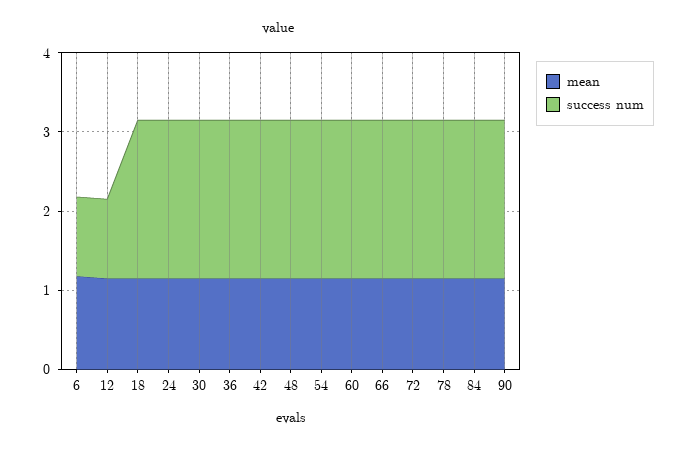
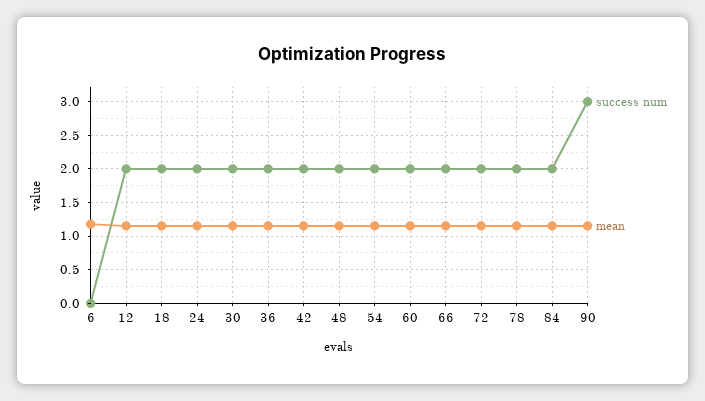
  {
    "mean": {
      "6": 1.2,
      "12": 1.2,
      "18": 1.2,
      "24": 1.2,
      "30": 1.2,
      "36": 1.2,
      "42": 1.2,
      "48": 1.2,
      "54": 1.2,
      "60": 1.2,
      "66": 1.2,
      "72": 1.2,
      "78": 1.2,
      "84": 1.2,
      "90": 1.2
    },
    "success num": {
-     "6": 1,
+     "6": 0,
-     "12": 1,
+     "12": 2,
      "18": 2,
      "24": 2,
      "30": 2,
      "36": 2,
      "42": 2,
      "48": 2,
      "54": 2,
      "60": 2,
      "66": 2,
      "72": 2,
      "78": 2,
      "84": 2,
-     "90": 2
+     "90": 3
    }
  }

